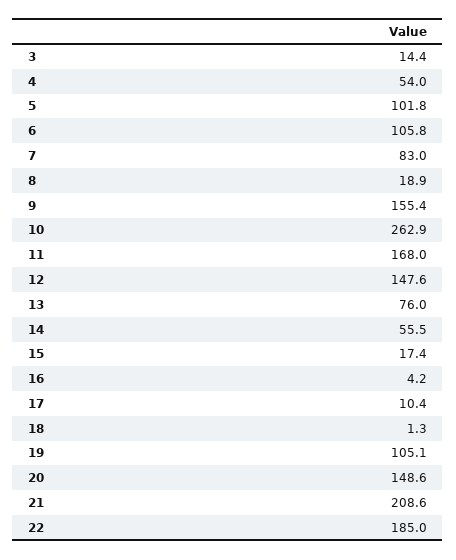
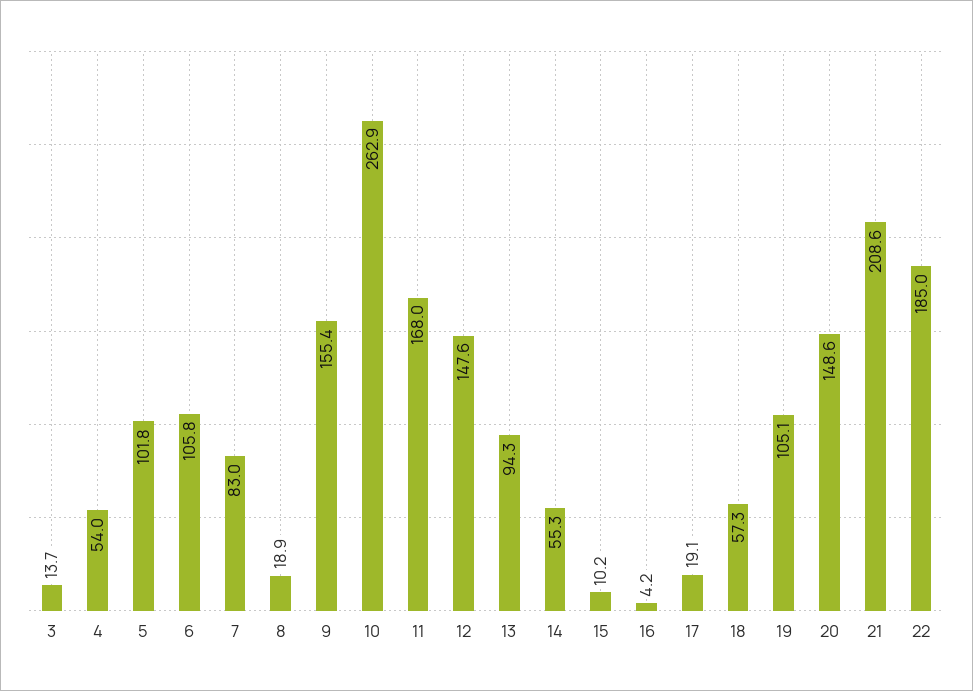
  {
-   "3": 14.4,
+   "3": 13.7,
    "4": 54,
    "5": 101.8,
    "6": 105.8,
    "7": 83,
    "8": 18.9,
    "9": 155.4,
    "10": 262.9,
    "11": 168,
    "12": 147.6,
-   "13": 76,
+   "13": 94.3,
-   "14": 55.5,
+   "14": 55.3,
-   "15": 17.4,
+   "15": 10.2,
    "16": 4.2,
-   "17": 10.4,
+   "17": 19.1,
-   "18": 1.3,
+   "18": 57.3,
    "19": 105.1,
    "20": 148.6,
    "21": 208.6,
    "22": 185
  }

